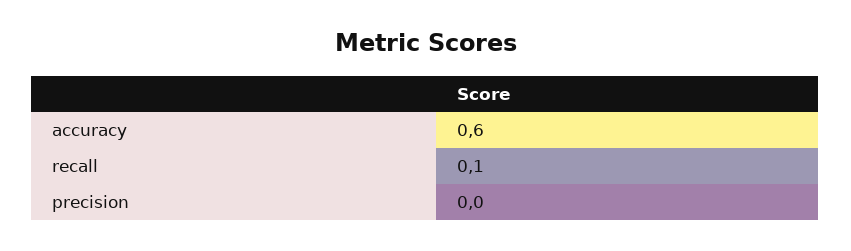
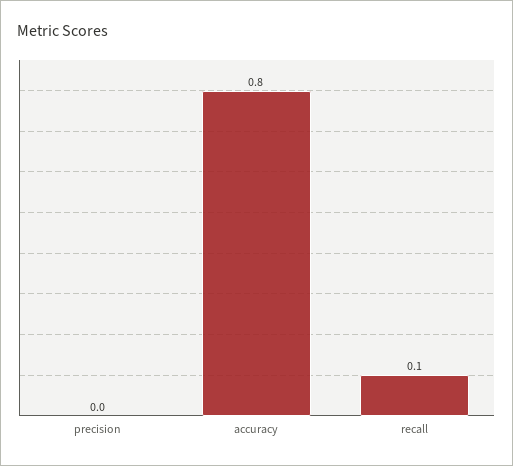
  {
-   "accuracy": 0.6,
+   "accuracy": 0.8,
    "recall": 0.1,
    "precision": 0
  }

